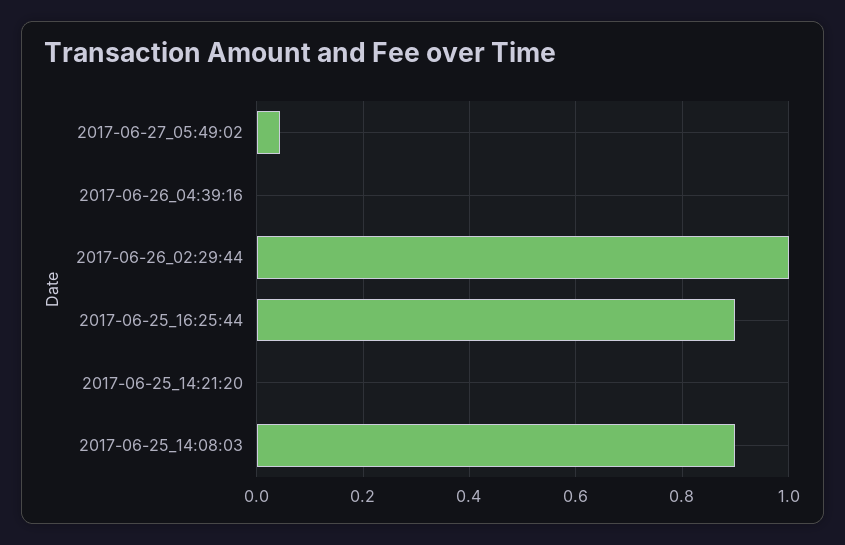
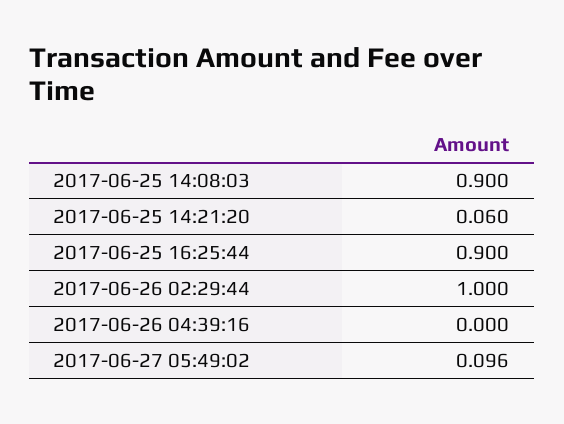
  {
-   "2017-06-27_05:49:02": 0.04,
+   "2017-06-27_05:49:02": 0.096,
    "2017-06-26_04:39:16": 0,
    "2017-06-26_02:29:44": 1,
    "2017-06-25_16:25:44": 0.9,
-   "2017-06-25_14:21:20": 0,
+   "2017-06-25_14:21:20": 0.06,
    "2017-06-25_14:08:03": 0.9
  }

